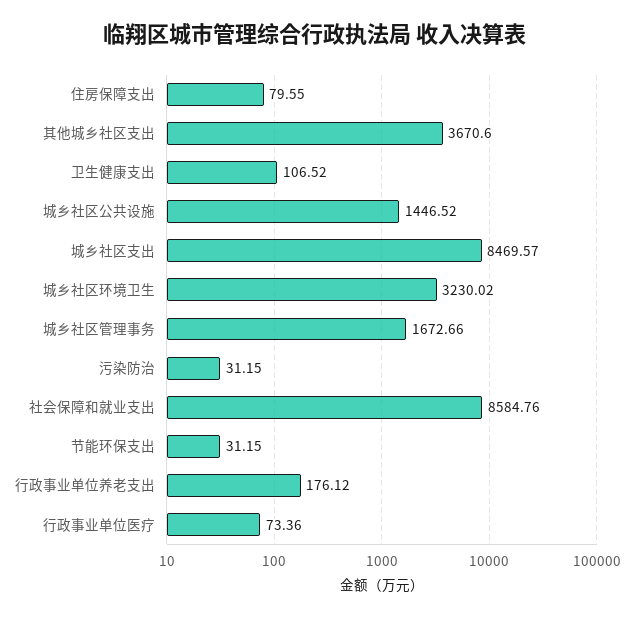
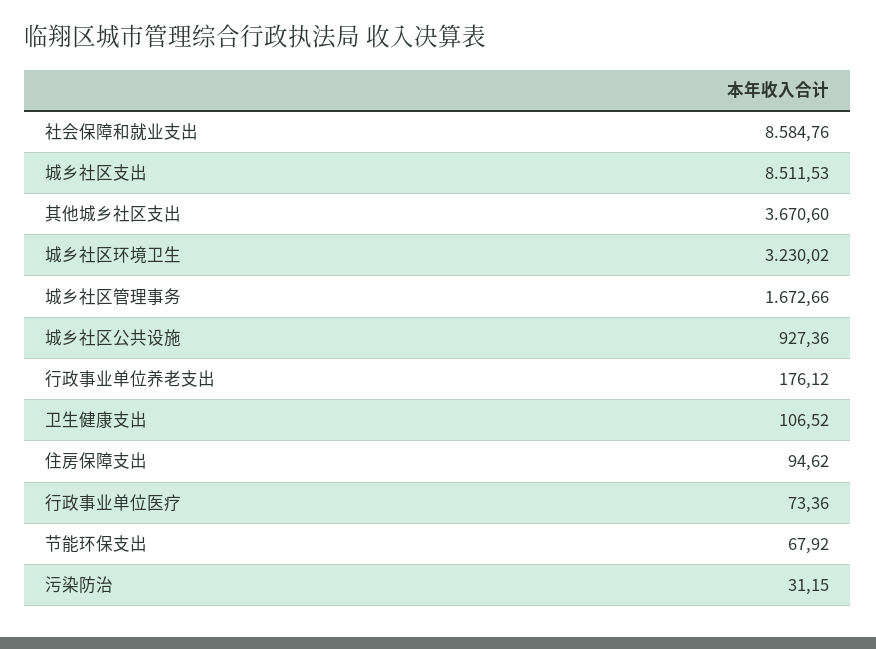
  {
-   "住房保障支出": 79.55,
+   "住房保障支出": 94.62,
    "其他城乡社区支出": 3670.6,
    "卫生健康支出": 106.52,
-   "城乡社区公共设施": 1446.52,
+   "城乡社区公共设施": 927.36,
-   "城乡社区支出": 8469.57,
+   "城乡社区支出": 8511.53,
    "城乡社区环境卫生": 3230.02,
    "城乡社区管理事务": 1672.66,
    "污染防治": 31.15,
    "社会保障和就业支出": 8584.76,
-   "节能环保支出": 31.15,
+   "节能环保支出": 67.92,
    "行政事业单位养老支出": 176.12,
    "行政事业单位医疗": 73.36
  }

